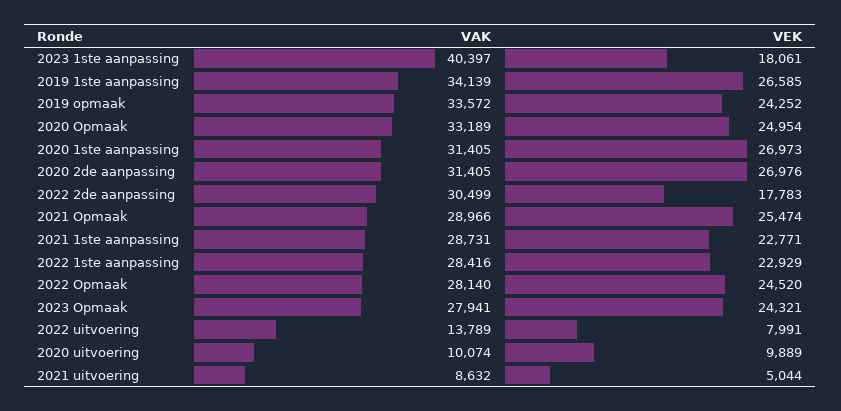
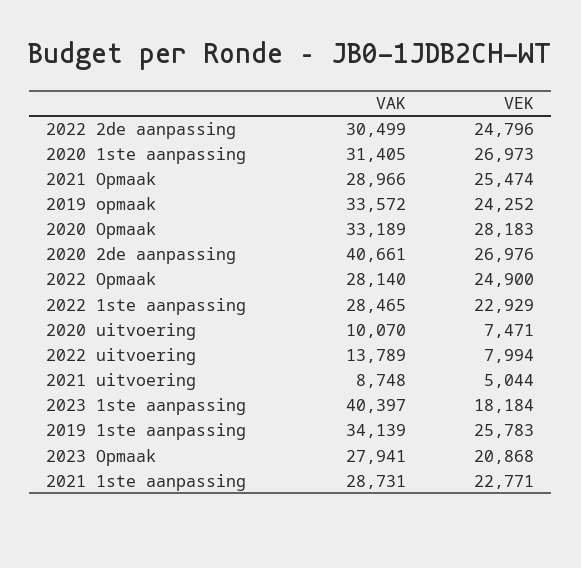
  {
    "VAK": {
      "2023 1ste aanpassing": 40397,
      "2019 1ste aanpassing": 34139,
      "2019 opmaak": 33572,
      "2020 Opmaak": 33189,
      "2020 1ste aanpassing": 31405,
-     "2020 2de aanpassing": 31405,
+     "2020 2de aanpassing": 40661,
      "2022 2de aanpassing": 30499,
      "2021 Opmaak": 28966,
      "2021 1ste aanpassing": 28731,
-     "2022 1ste aanpassing": 28416,
+     "2022 1ste aanpassing": 28465,
      "2022 Opmaak": 28140,
      "2023 Opmaak": 27941,
      "2022 uitvoering": 13789,
-     "2020 uitvoering": 10074,
+     "2020 uitvoering": 10070,
-     "2021 uitvoering": 8632
+     "2021 uitvoering": 8748
    },
    "VEK": {
-     "2023 1ste aanpassing": 18061,
+     "2023 1ste aanpassing": 18184,
-     "2019 1ste aanpassing": 26585,
+     "2019 1ste aanpassing": 25783,
      "2019 opmaak": 24252,
-     "2020 Opmaak": 24954,
+     "2020 Opmaak": 28183,
      "2020 1ste aanpassing": 26973,
      "2020 2de aanpassing": 26976,
-     "2022 2de aanpassing": 17783,
+     "2022 2de aanpassing": 24796,
      "2021 Opmaak": 25474,
      "2021 1ste aanpassing": 22771,
      "2022 1ste aanpassing": 22929,
-     "2022 Opmaak": 24520,
+     "2022 Opmaak": 24900,
-     "2023 Opmaak": 24321,
+     "2023 Opmaak": 20868,
-     "2022 uitvoering": 7991,
+     "2022 uitvoering": 7994,
-     "2020 uitvoering": 9889,
+     "2020 uitvoering": 7471,
      "2021 uitvoering": 5044
    }
  }

